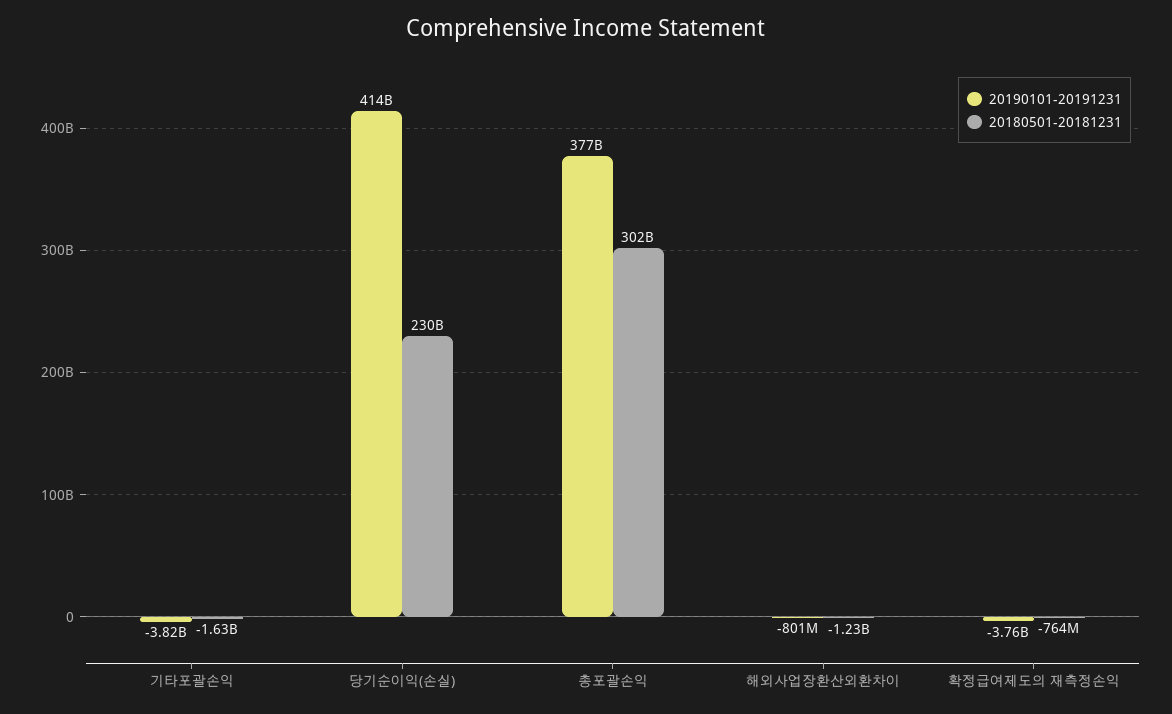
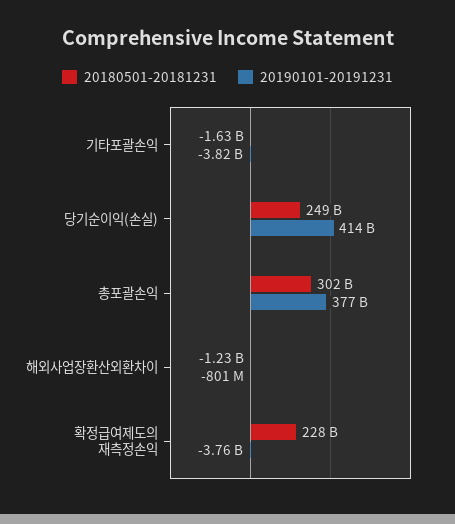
  {
    "20190101-20191231": {
      "기타포괄손익": -3820000000,
      "당기순이익(손실)": 414000000000,
      "총포괄손익": 377000000000,
      "해외사업장환산외환차이": -801000000,
      "확정급여제도의 재측정손익": -3760000000
    },
    "20180501-20181231": {
      "기타포괄손익": -1630000000,
-     "당기순이익(손실)": 230000000000,
+     "당기순이익(손실)": 249000000000,
      "총포괄손익": 302000000000,
      "해외사업장환산외환차이": -1230000000,
-     "확정급여제도의 재측정손익": -764000000
+     "확정급여제도의 재측정손익": 228000000000
    }
  }

